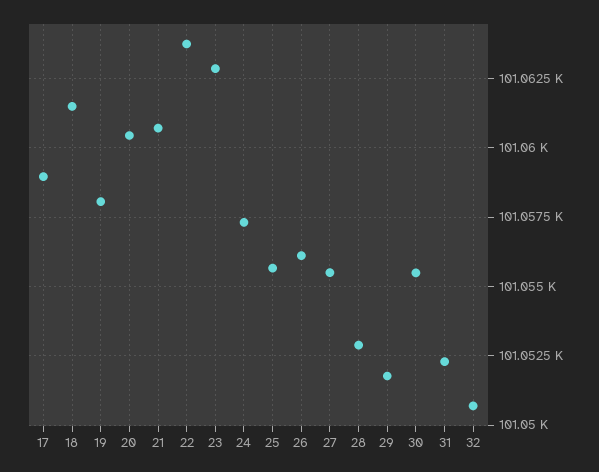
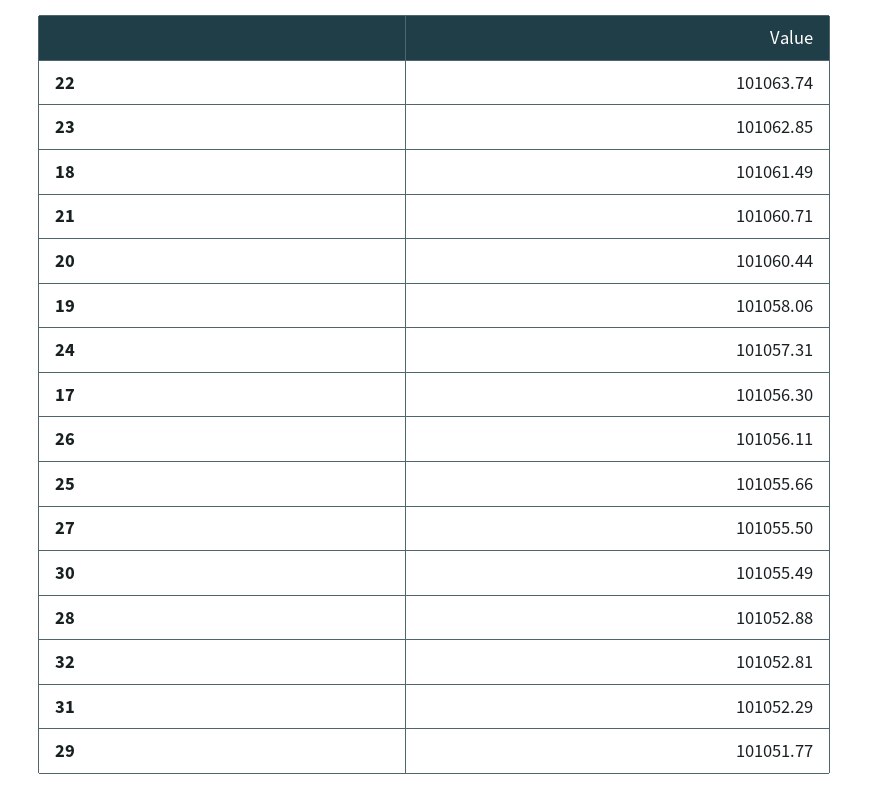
  {
-   "17": 101059,
+   "17": 101056.3,
    "18": 101061.49,
    "19": 101058.06,
    "20": 101060.44,
    "21": 101060.71,
    "22": 101063.74,
    "23": 101062.85,
    "24": 101057.31,
    "25": 101055.66,
    "26": 101056.11,
    "27": 101055.5,
    "28": 101052.88,
    "29": 101051.77,
    "30": 101055.49,
    "31": 101052.29,
-   "32": 101050.75
+   "32": 101052.81
  }

